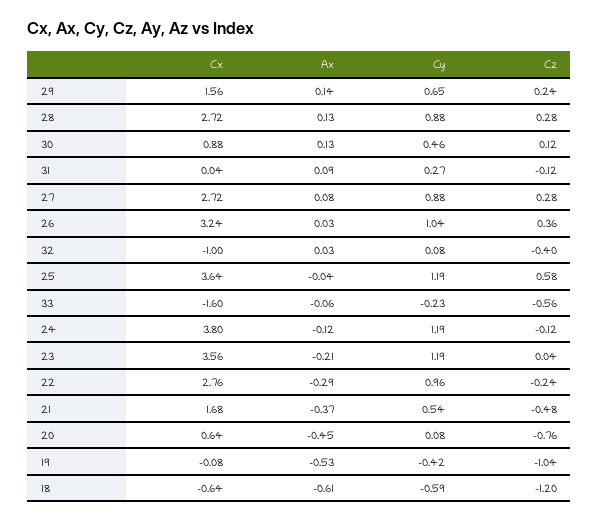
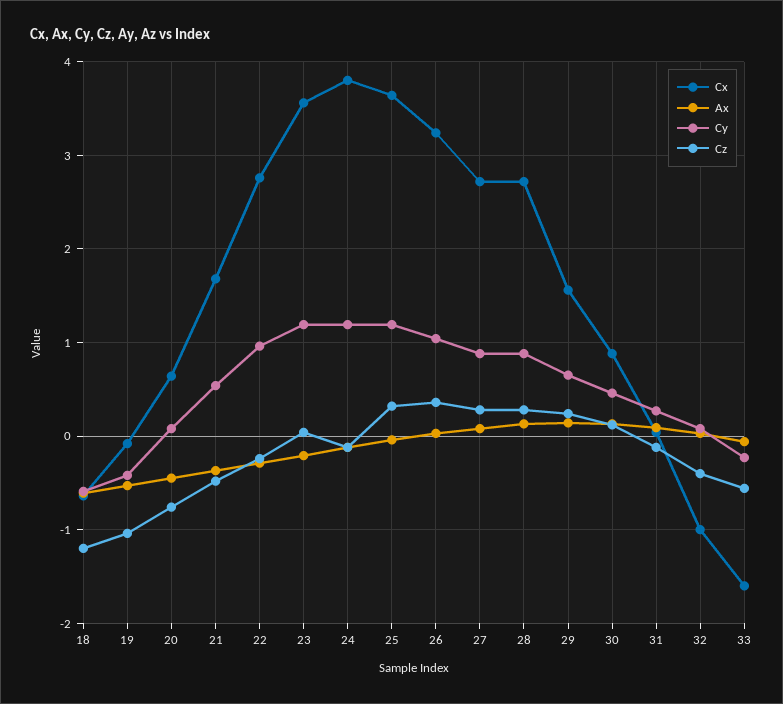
  {
    "Cx": {
      "29": 1.56,
      "28": 2.72,
      "30": 0.88,
      "31": 0.04,
      "27": 2.72,
      "26": 3.24,
      "32": -1,
      "25": 3.64,
      "33": -1.6,
      "24": 3.8,
      "23": 3.56,
      "22": 2.76,
      "21": 1.68,
      "20": 0.64,
      "19": -0.08,
      "18": -0.64
    },
    "Ax": {
      "29": 0.14,
      "28": 0.13,
      "30": 0.13,
      "31": 0.09,
      "27": 0.08,
      "26": 0.03,
      "32": 0.03,
      "25": -0.04,
      "33": -0.06,
      "24": -0.12,
      "23": -0.21,
      "22": -0.29,
      "21": -0.37,
      "20": -0.45,
      "19": -0.53,
      "18": -0.61
    },
    "Cy": {
      "29": 0.65,
      "28": 0.88,
      "30": 0.46,
      "31": 0.27,
      "27": 0.88,
      "26": 1.04,
      "32": 0.08,
      "25": 1.19,
      "33": -0.23,
      "24": 1.19,
      "23": 1.19,
      "22": 0.96,
      "21": 0.54,
      "20": 0.08,
      "19": -0.42,
      "18": -0.59
    },
    "Cz": {
      "29": 0.24,
      "28": 0.28,
      "30": 0.12,
      "31": -0.12,
      "27": 0.28,
      "26": 0.36,
      "32": -0.4,
-     "25": 0.58,
+     "25": 0.3,
      "33": -0.56,
      "24": -0.12,
      "23": 0.04,
      "22": -0.24,
      "21": -0.48,
      "20": -0.76,
      "19": -1.04,
      "18": -1.2
    }
  }

